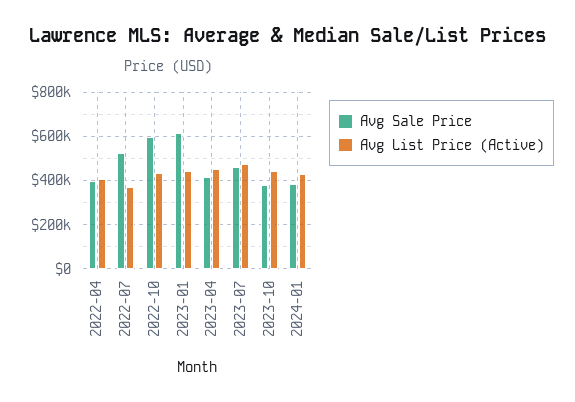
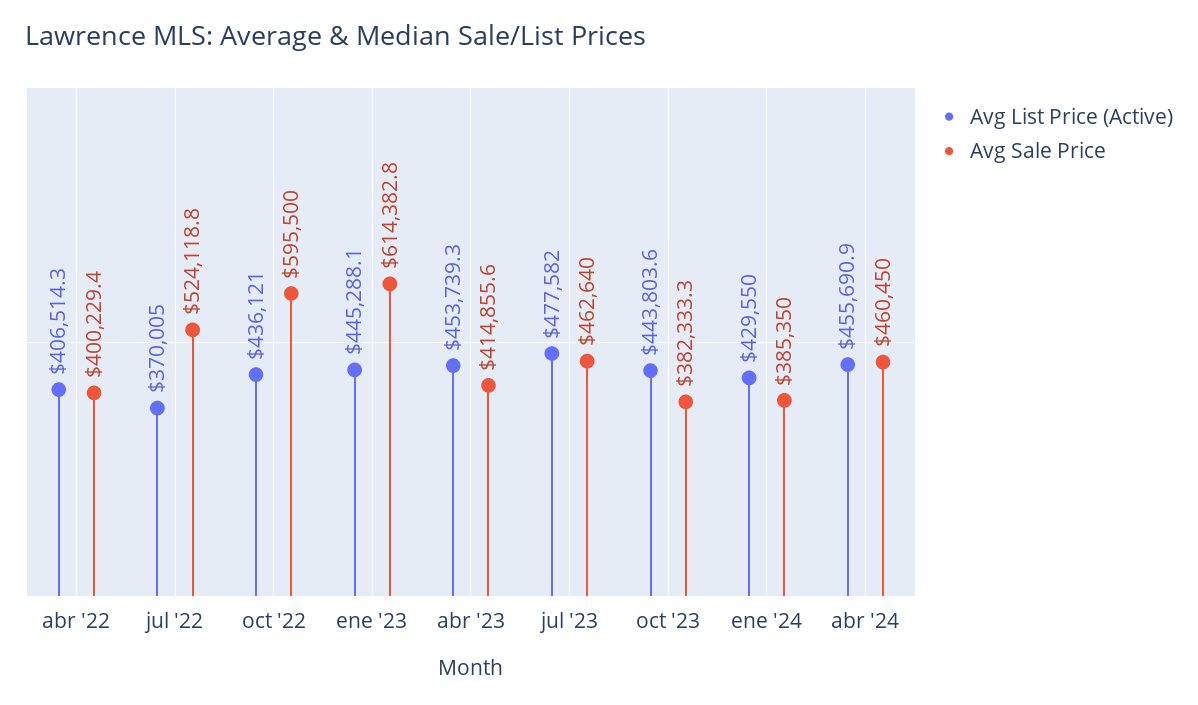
  {
    "Avg Sale Price": {
      "2022-04": 400229.4,
      "2022-07": 524118.8,
      "2022-10": 595500,
      "2023-01": 614382.8,
      "2023-04": 414855.6,
      "2023-07": 462640,
      "2023-10": 382333.3,
-     "2024-01": 385350
+     "2024-01": 385350,
+     "abr '24": 460450
    },
    "Avg List Price (Active)": {
      "2022-04": 406514.3,
      "2022-07": 370005,
      "2022-10": 436121,
      "2023-01": 445288.1,
      "2023-04": 453739.3,
      "2023-07": 477582,
      "2023-10": 443803.6,
-     "2024-01": 429550
+     "2024-01": 429550,
+     "abr '24": 455690.9
    }
  }

